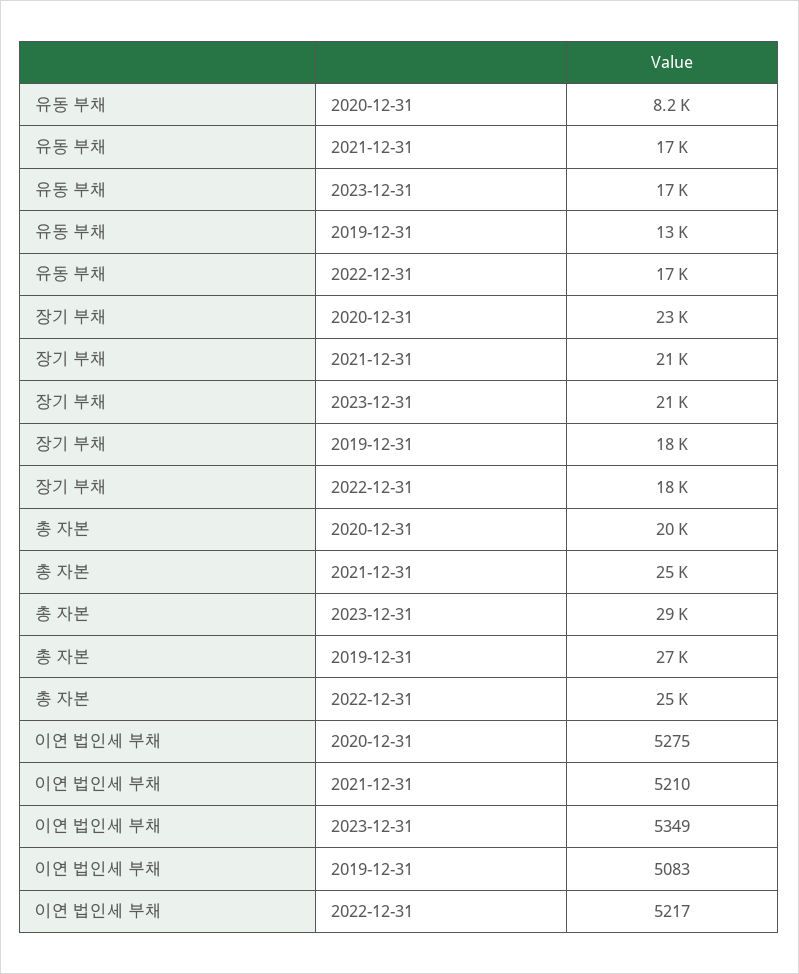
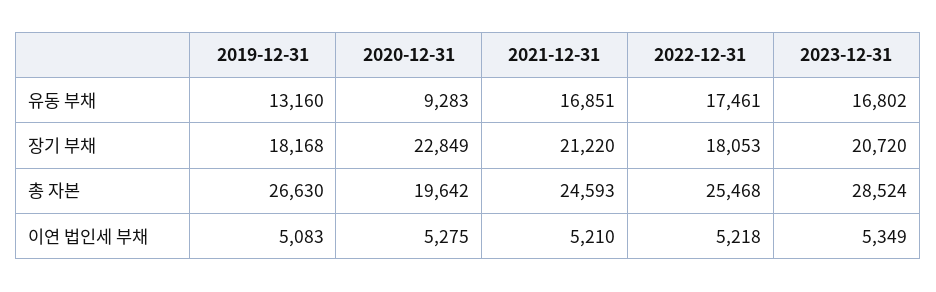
  {
    "유동 부채": {
-     "2020-12-31": 8200,
+     "2020-12-31": 9283,
      "2021-12-31": 16851,
      "2023-12-31": 16802,
      "2019-12-31": 13160,
      "2022-12-31": 17461
    },
    "장기 부채": {
      "2020-12-31": 22849,
      "2021-12-31": 21220,
      "2023-12-31": 20720,
      "2019-12-31": 18168,
      "2022-12-31": 18053
    },
    "총 자본": {
      "2020-12-31": 19642,
      "2021-12-31": 24593,
      "2023-12-31": 28524,
      "2019-12-31": 26630,
      "2022-12-31": 25468
    },
    "이연 법인세 부채": {
      "2020-12-31": 5275,
      "2021-12-31": 5210,
      "2023-12-31": 5349,
      "2019-12-31": 5083,
-     "2022-12-31": 5217
+     "2022-12-31": 5218
    }
  }

